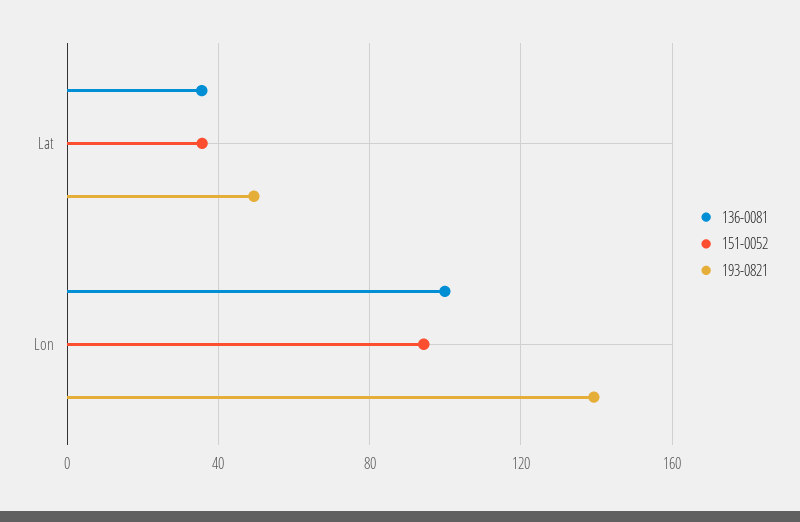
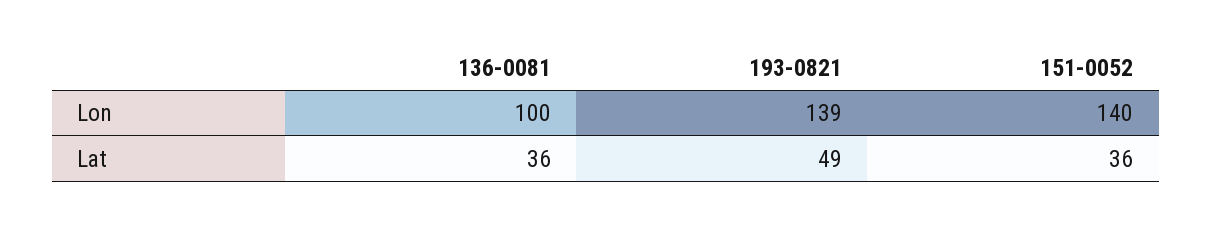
  {
    "136-0081": {
      "Lat": 36,
      "Lon": 100
    },
    "151-0052": {
      "Lat": 36,
-     "Lon": 95
+     "Lon": 140
    },
    "193-0821": {
      "Lat": 49,
      "Lon": 139
    }
  }

